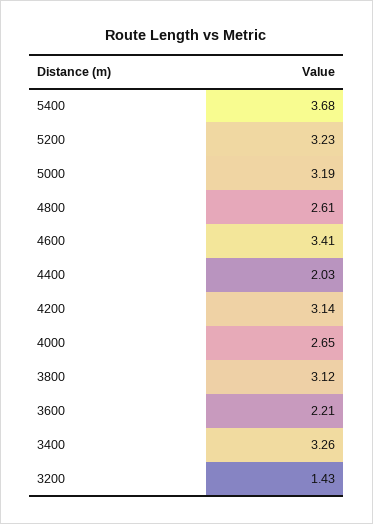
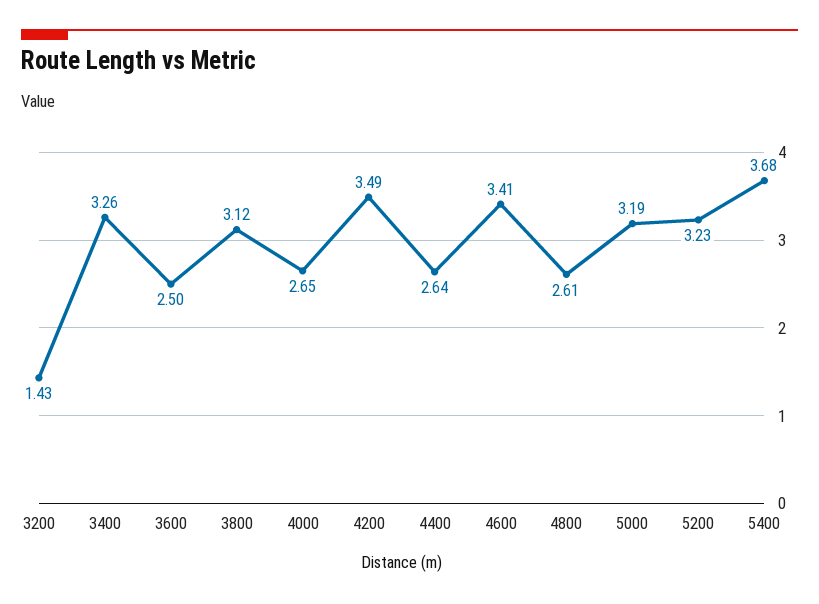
  {
    "5400": 3.68,
    "5200": 3.23,
    "5000": 3.19,
    "4800": 2.61,
    "4600": 3.41,
-   "4400": 2.03,
+   "4400": 2.64,
-   "4200": 3.14,
+   "4200": 3.49,
    "4000": 2.65,
    "3800": 3.12,
-   "3600": 2.21,
+   "3600": 2.5,
    "3400": 3.26,
    "3200": 1.43
  }

